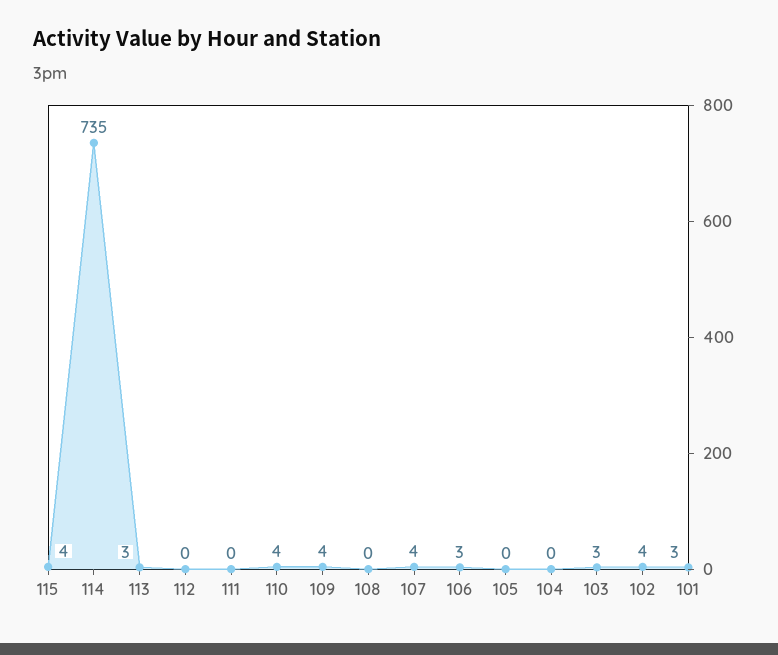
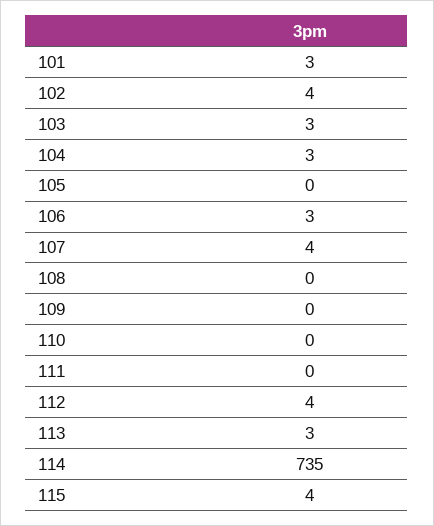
  {
    "115": 4,
    "114": 735,
    "113": 3,
-   "112": 0,
+   "112": 4,
    "111": 0,
-   "110": 4,
+   "110": 0,
-   "109": 4,
+   "109": 0,
    "108": 0,
    "107": 4,
    "106": 3,
    "105": 0,
-   "104": 0,
+   "104": 3,
    "103": 3,
    "102": 4,
    "101": 3
  }

